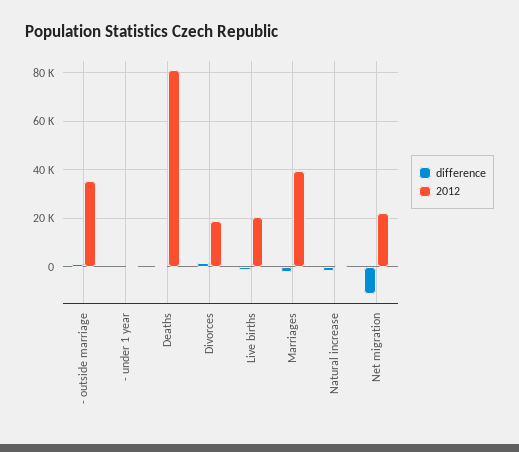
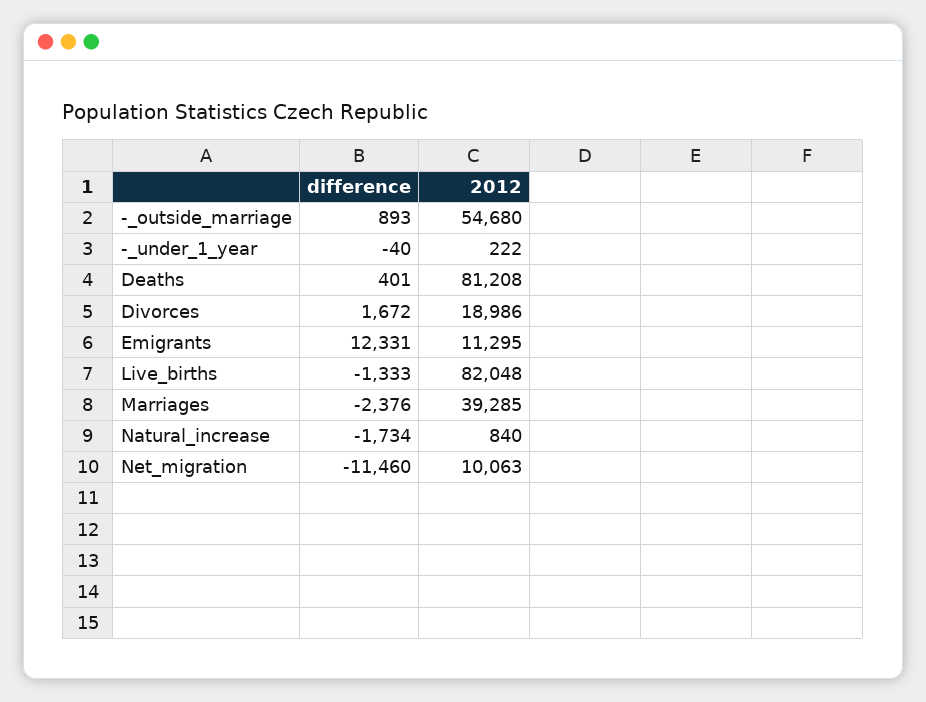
  {
    "difference": {
      "- outside marriage": 893,
      "- under 1 year": -40,
      "Deaths": 401,
      "Divorces": 1672,
      "Live births": -1333,
      "Marriages": -2376,
      "Natural increase": -1734,
-     "Net migration": -11460
+     "Net migration": -11460,
+     "Emigrants": 12331
    },
    "2012": {
-     "- outside marriage": 35000,
+     "- outside marriage": 54680,
      "- under 1 year": 222,
      "Deaths": 81208,
      "Divorces": 18986,
-     "Live births": 20000,
+     "Live births": 82048,
      "Marriages": 39285,
      "Natural increase": 840,
-     "Net migration": 22500
+     "Net migration": 10063,
+     "Emigrants": 11295
    }
  }

